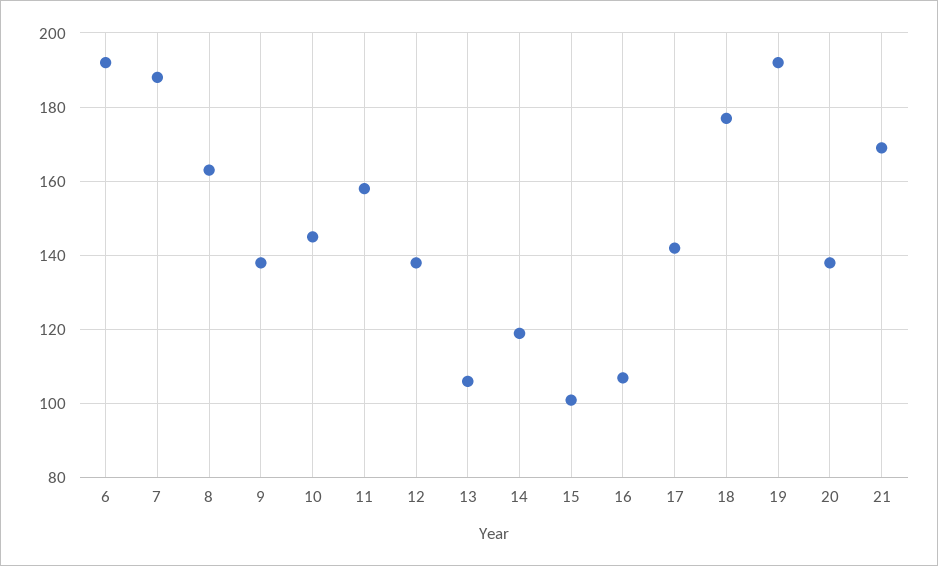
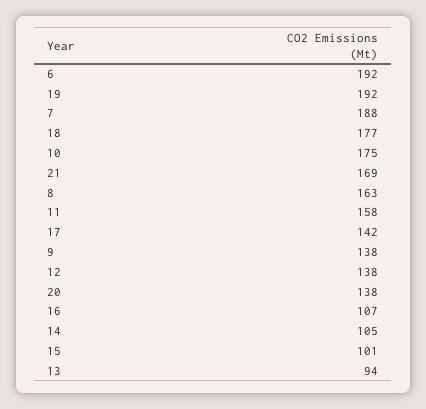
  {
    "6": 192,
    "7": 188,
    "8": 163,
    "9": 138,
-   "10": 145,
+   "10": 175,
    "11": 158,
    "12": 138,
-   "13": 105,
+   "13": 94,
-   "14": 120,
+   "14": 105,
    "15": 101,
    "16": 107,
    "17": 142,
    "18": 177,
    "19": 192,
    "20": 138,
    "21": 169
  }

